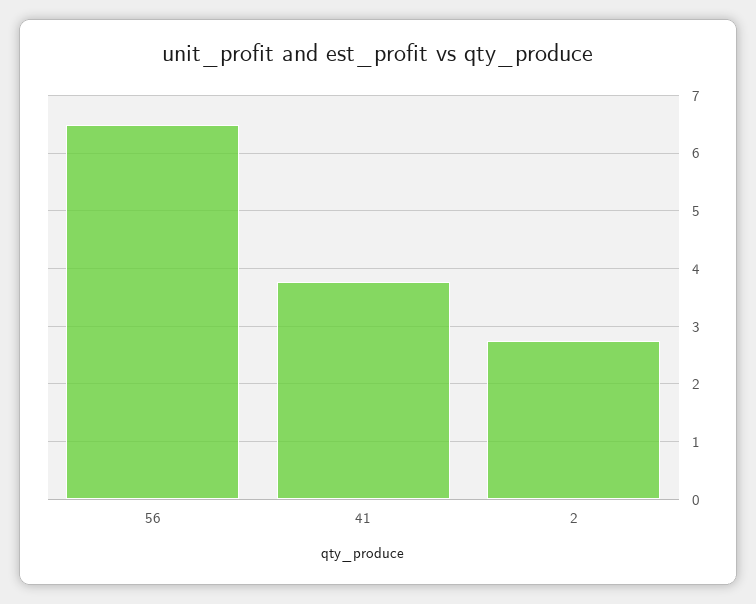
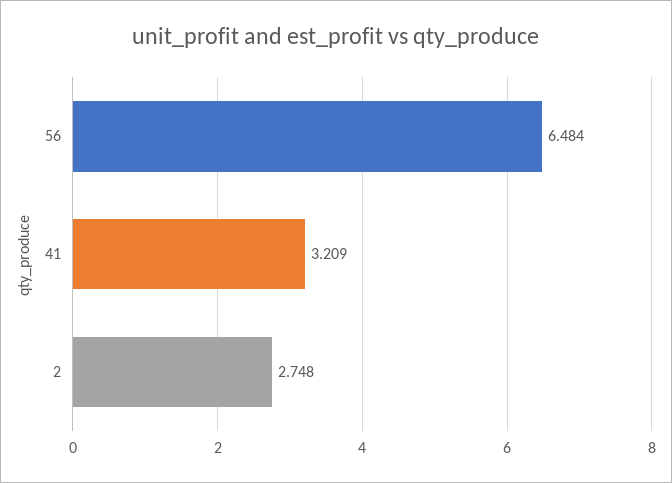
  {
    "56": 6.484,
-   "41": 3.8,
+   "41": 3.209,
    "2": 2.748
  }

